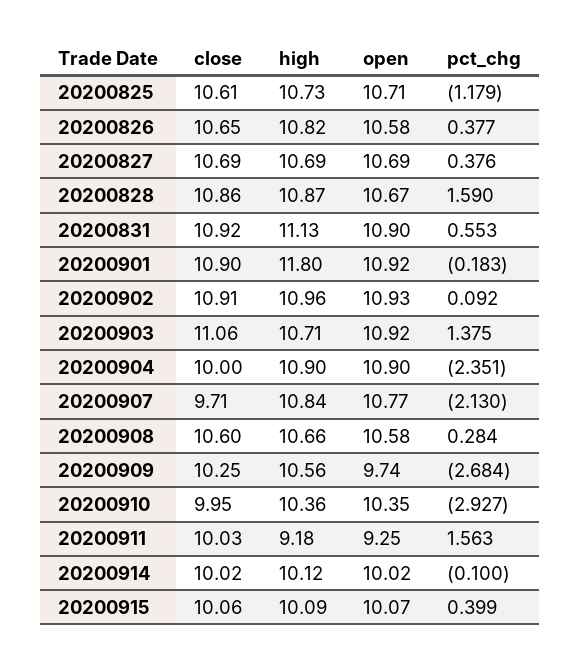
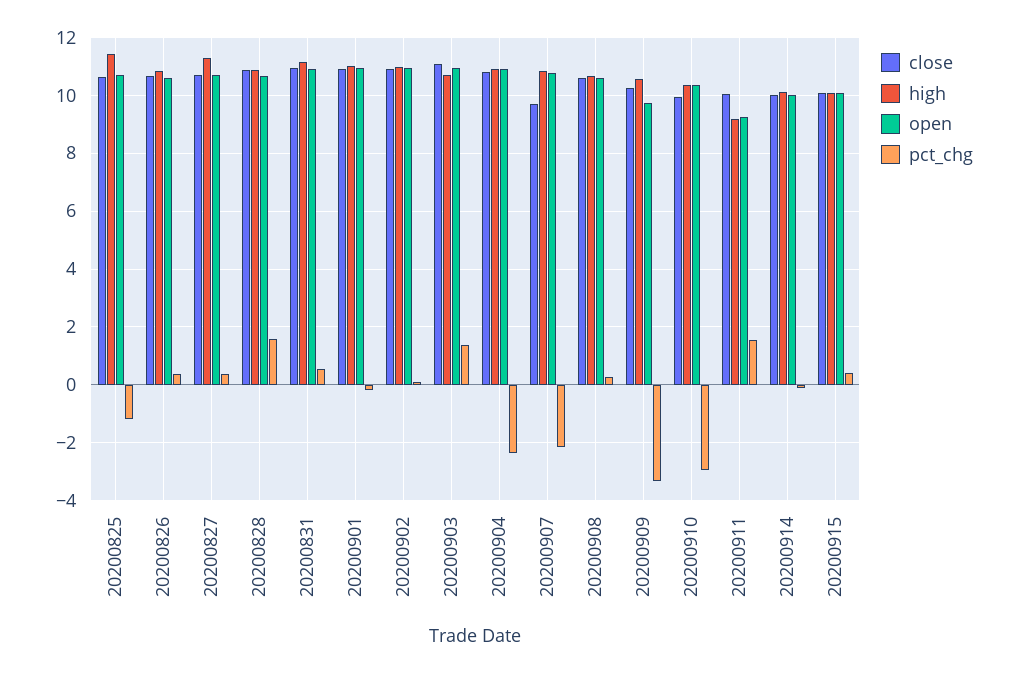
  {
    "close": {
      "20200825": 10.61,
      "20200826": 10.65,
      "20200827": 10.69,
      "20200828": 10.86,
      "20200831": 10.92,
      "20200901": 10.9,
      "20200902": 10.91,
      "20200903": 11.06,
-     "20200904": 10,
+     "20200904": 10.75,
      "20200907": 9.71,
      "20200908": 10.6,
      "20200909": 10.25,
      "20200910": 9.95,
      "20200911": 10.03,
      "20200914": 10.02,
      "20200915": 10.06
    },
    "high": {
-     "20200825": 10.73,
+     "20200825": 11.5,
      "20200826": 10.82,
-     "20200827": 10.69,
+     "20200827": 11.25,
      "20200828": 10.87,
      "20200831": 11.13,
-     "20200901": 11.8,
+     "20200901": 11,
      "20200902": 10.96,
      "20200903": 10.71,
      "20200904": 10.9,
      "20200907": 10.84,
      "20200908": 10.66,
      "20200909": 10.56,
      "20200910": 10.36,
      "20200911": 9.18,
      "20200914": 10.12,
      "20200915": 10.09
    },
    "open": {
      "20200825": 10.71,
      "20200826": 10.58,
      "20200827": 10.69,
      "20200828": 10.67,
      "20200831": 10.9,
      "20200901": 10.92,
      "20200902": 10.93,
      "20200903": 10.92,
      "20200904": 10.9,
      "20200907": 10.77,
      "20200908": 10.58,
      "20200909": 9.74,
      "20200910": 10.35,
      "20200911": 9.25,
      "20200914": 10.02,
      "20200915": 10.07
    },
    "pct_chg": {
      "20200825": -1.179,
      "20200826": 0.377,
      "20200827": 0.376,
      "20200828": 1.59,
      "20200831": 0.553,
      "20200901": -0.183,
      "20200902": 0.092,
      "20200903": 1.375,
      "20200904": -2.351,
      "20200907": -2.13,
      "20200908": 0.284,
-     "20200909": -2.684,
+     "20200909": -3.25,
      "20200910": -2.927,
      "20200911": 1.563,
      "20200914": -0.1,
      "20200915": 0.399
    }
  }

